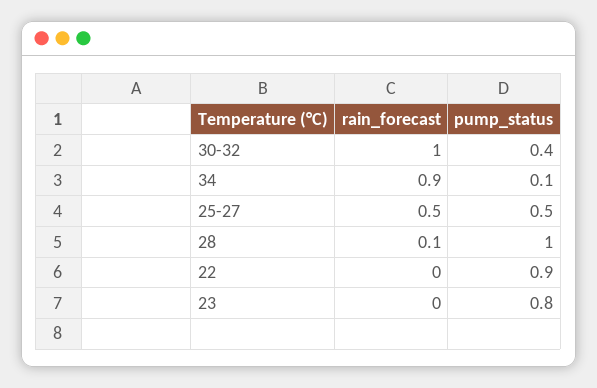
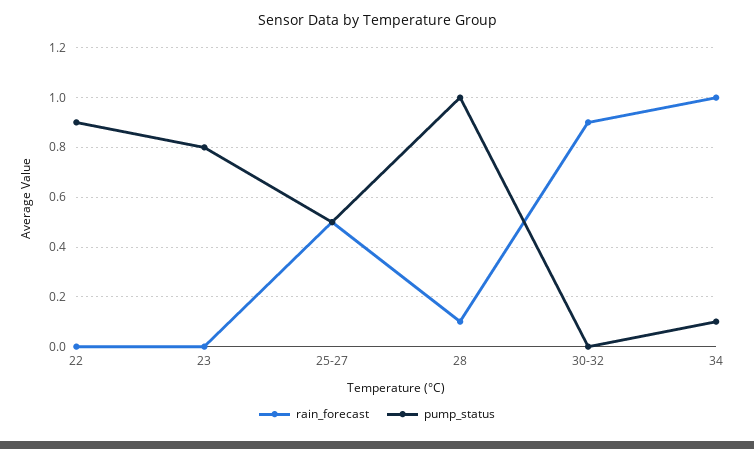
  {
    "rain_forecast": {
-     "30-32": 1,
+     "30-32": 0.9,
-     "34": 0.9,
+     "34": 1,
      "25-27": 0.5,
      "28": 0.1,
      "22": 0,
      "23": 0
    },
    "pump_status": {
-     "30-32": 0.4,
+     "30-32": 0,
      "34": 0.1,
      "25-27": 0.5,
      "28": 1,
      "22": 0.9,
      "23": 0.8
    }
  }

